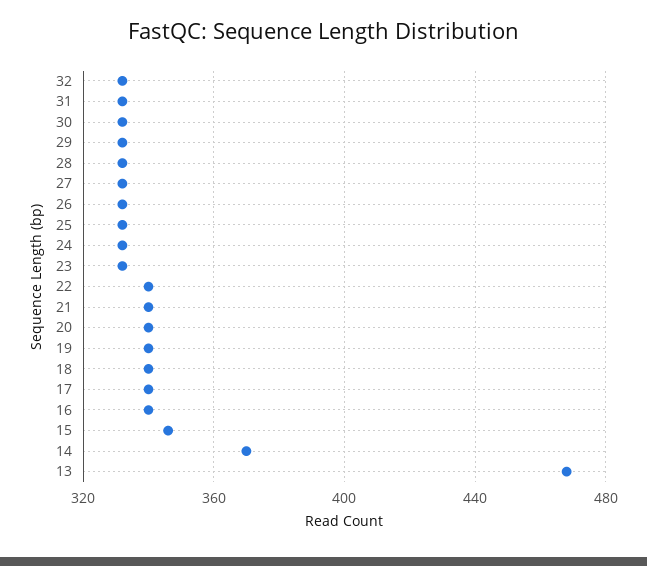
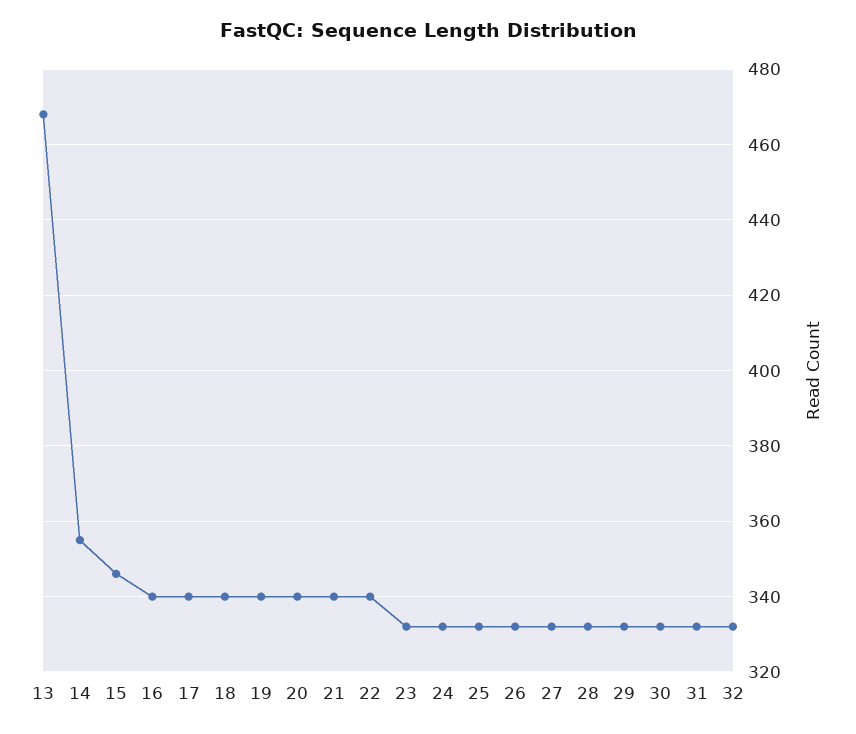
  {
    "32": 330,
    "31": 330,
    "30": 330,
    "29": 330,
    "28": 330,
    "27": 330,
    "26": 330,
    "25": 330,
    "24": 330,
    "23": 330,
    "22": 340,
    "21": 340,
    "20": 340,
    "19": 340,
    "18": 340,
    "17": 340,
    "16": 340,
    "15": 345,
-   "14": 370,
+   "14": 355,
    "13": 470
  }

